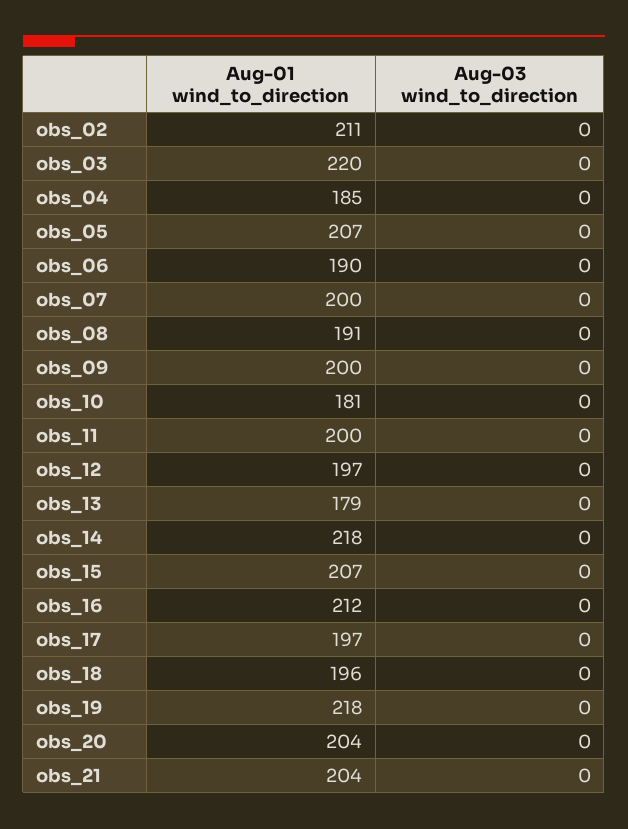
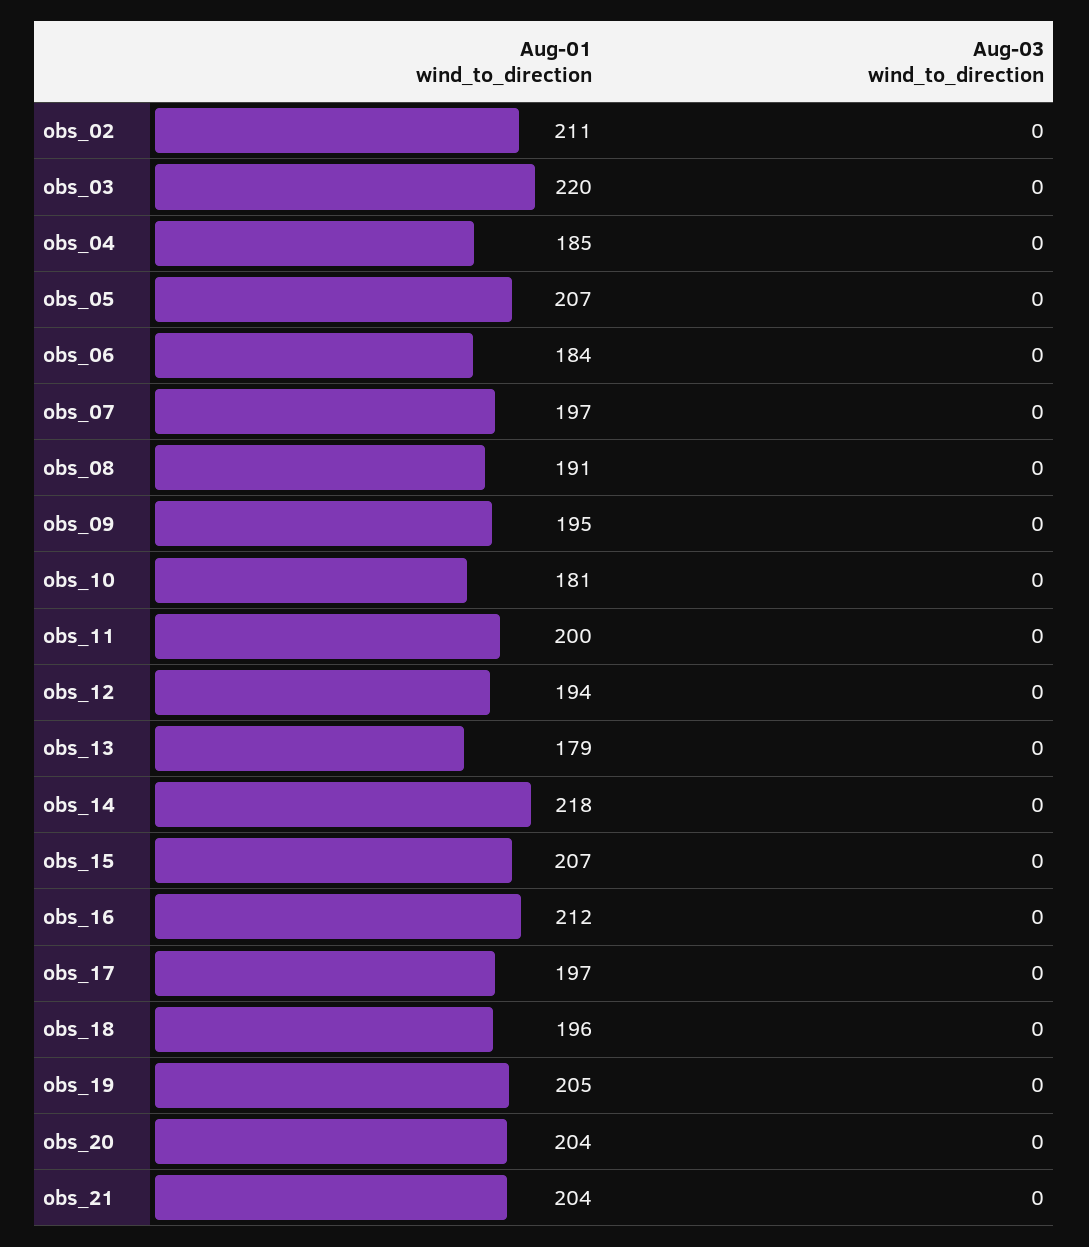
  {
    "Aug-01 wind_to_direction": {
      "obs_02": 211,
      "obs_03": 220,
      "obs_04": 185,
      "obs_05": 207,
-     "obs_06": 190,
+     "obs_06": 184,
-     "obs_07": 200,
+     "obs_07": 197,
      "obs_08": 191,
-     "obs_09": 200,
+     "obs_09": 195,
      "obs_10": 181,
      "obs_11": 200,
-     "obs_12": 197,
+     "obs_12": 194,
      "obs_13": 179,
      "obs_14": 218,
      "obs_15": 207,
      "obs_16": 212,
      "obs_17": 197,
      "obs_18": 196,
-     "obs_19": 218,
+     "obs_19": 205,
      "obs_20": 204,
      "obs_21": 204
    },
    "Aug-03 wind_to_direction": {
      "obs_02": 0,
      "obs_03": 0,
      "obs_04": 0,
      "obs_05": 0,
      "obs_06": 0,
      "obs_07": 0,
      "obs_08": 0,
      "obs_09": 0,
      "obs_10": 0,
      "obs_11": 0,
      "obs_12": 0,
      "obs_13": 0,
      "obs_14": 0,
      "obs_15": 0,
      "obs_16": 0,
      "obs_17": 0,
      "obs_18": 0,
      "obs_19": 0,
      "obs_20": 0,
      "obs_21": 0
    }
  }

